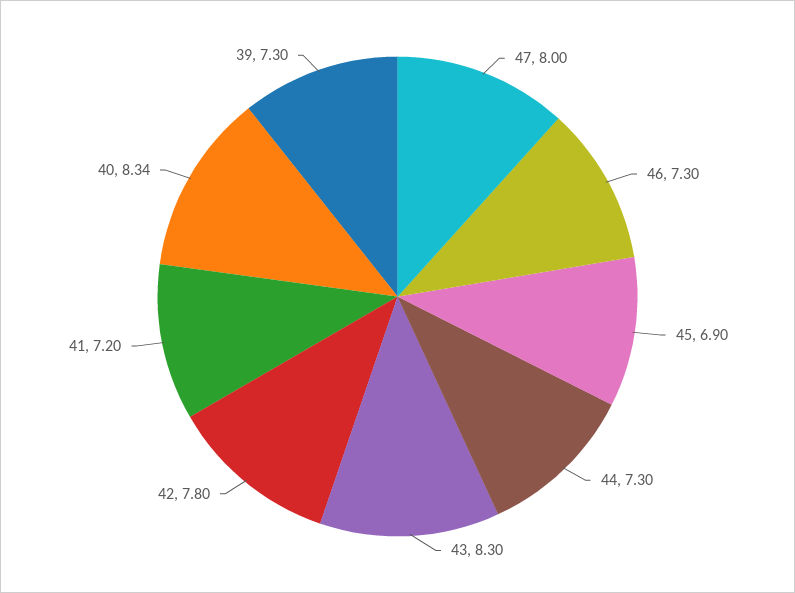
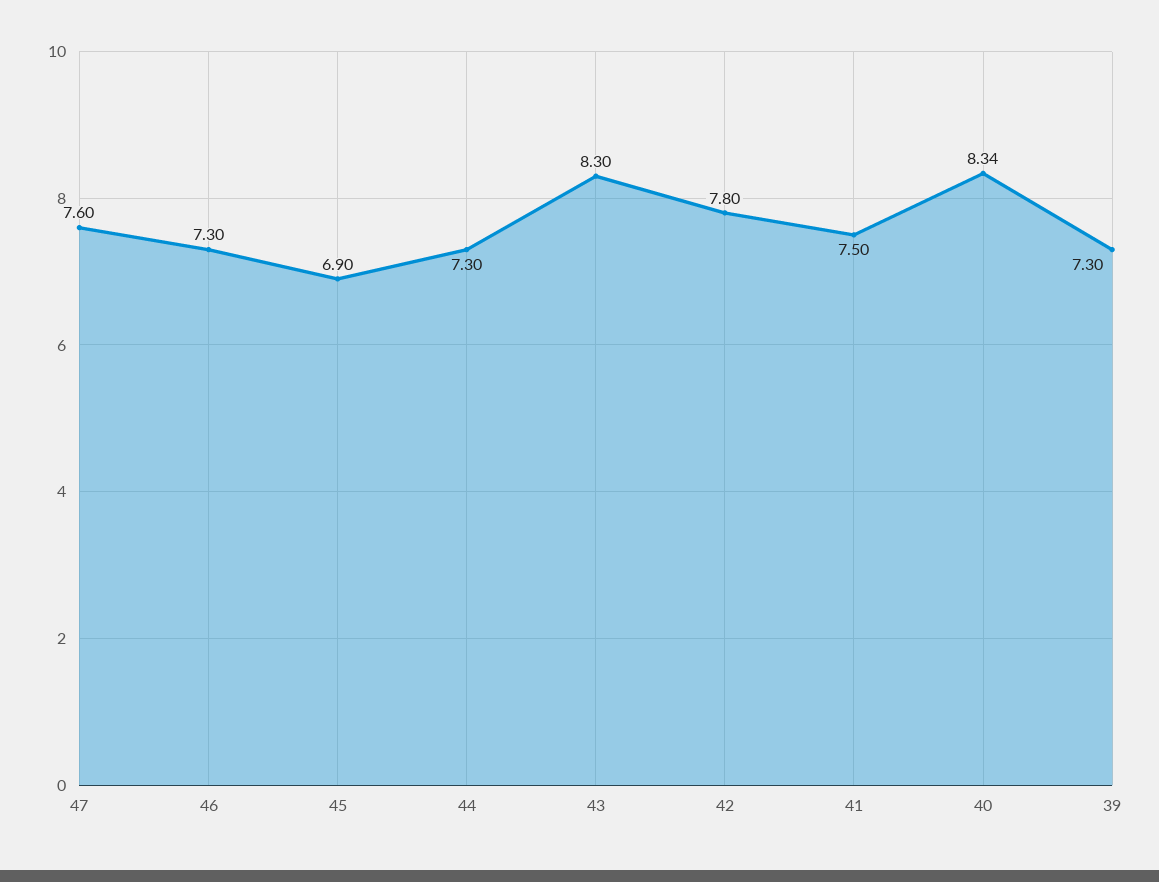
  {
-   "47": 8,
+   "47": 7.6,
    "46": 7.3,
    "45": 6.9,
    "44": 7.3,
    "43": 8.3,
    "42": 7.8,
-   "41": 7.2,
+   "41": 7.5,
    "40": 8.34,
    "39": 7.3
  }

